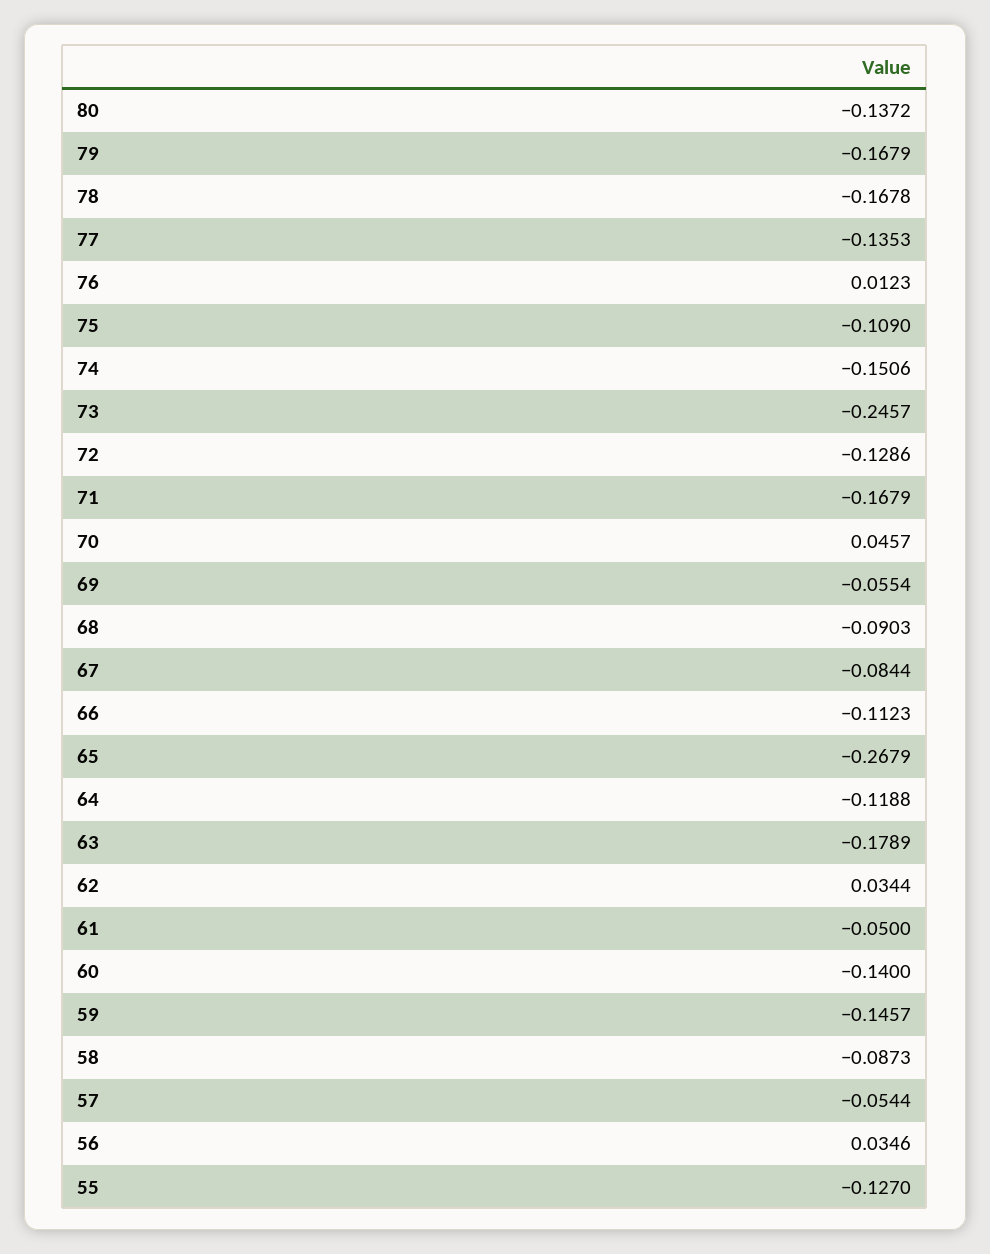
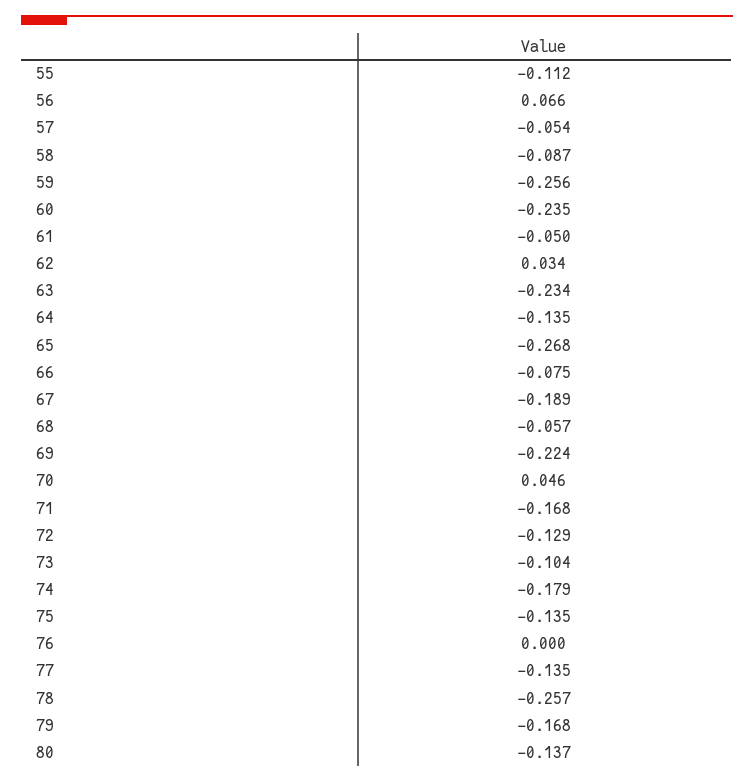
  {
    "80": -0.1372,
    "79": -0.1679,
-   "78": -0.1678,
+   "78": -0.257,
    "77": -0.1353,
-   "76": 0.0123,
+   "76": 0,
-   "75": -0.109,
+   "75": -0.135,
-   "74": -0.1506,
+   "74": -0.179,
-   "73": -0.2457,
+   "73": -0.104,
    "72": -0.1286,
    "71": -0.1679,
    "70": 0.0457,
-   "69": -0.0554,
+   "69": -0.224,
-   "68": -0.0903,
+   "68": -0.057,
-   "67": -0.0844,
+   "67": -0.189,
-   "66": -0.1123,
+   "66": -0.075,
    "65": -0.2679,
-   "64": -0.1188,
+   "64": -0.135,
-   "63": -0.1789,
+   "63": -0.234,
    "62": 0.0344,
    "61": -0.05,
-   "60": -0.14,
+   "60": -0.235,
-   "59": -0.1457,
+   "59": -0.256,
    "58": -0.0873,
    "57": -0.0544,
-   "56": 0.0346,
+   "56": 0.066,
-   "55": -0.127
+   "55": -0.112
  }

